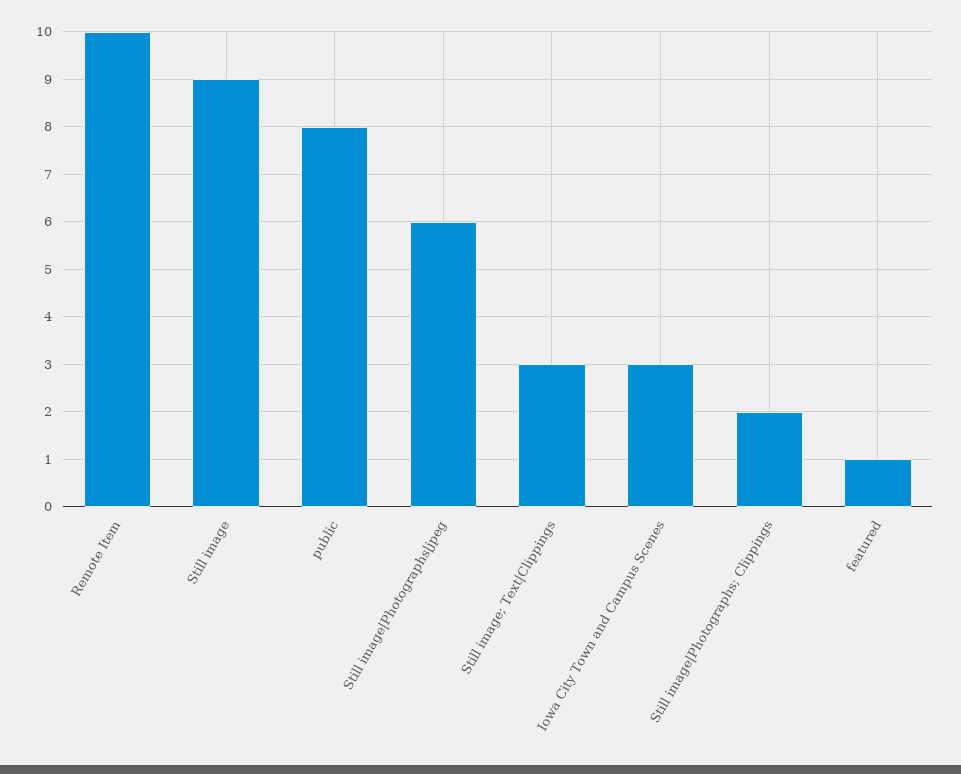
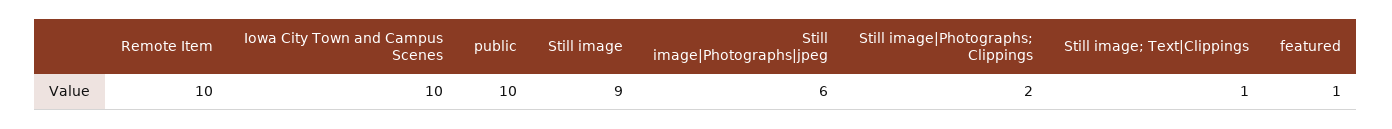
  {
    "Remote Item": 10,
    "Still image": 9,
-   "public": 8,
+   "public": 10,
    "Still image|Photographs|jpeg": 6,
-   "Still image; Text|Clippings": 3,
+   "Still image; Text|Clippings": 1,
-   "Iowa City Town and Campus Scenes": 3,
+   "Iowa City Town and Campus Scenes": 10,
    "Still image|Photographs; Clippings": 2,
    "featured": 1
  }

